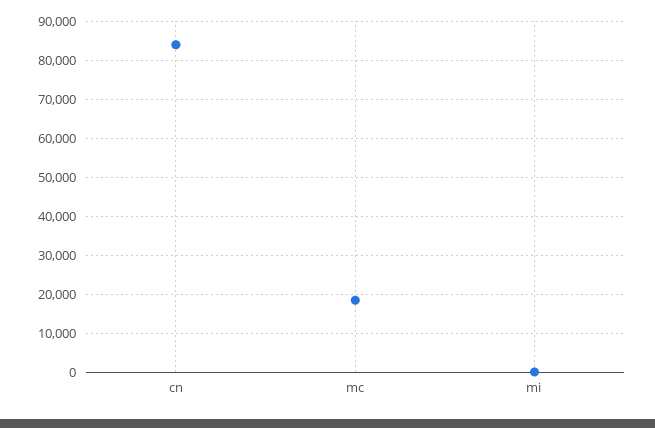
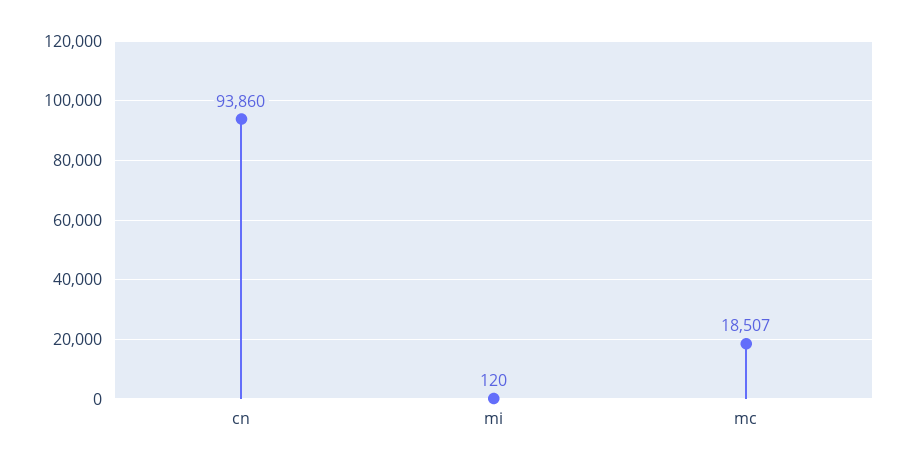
  {
-   "cn": 84000,
+   "cn": 93860,
    "mc": 18507,
    "mi": 120
  }

